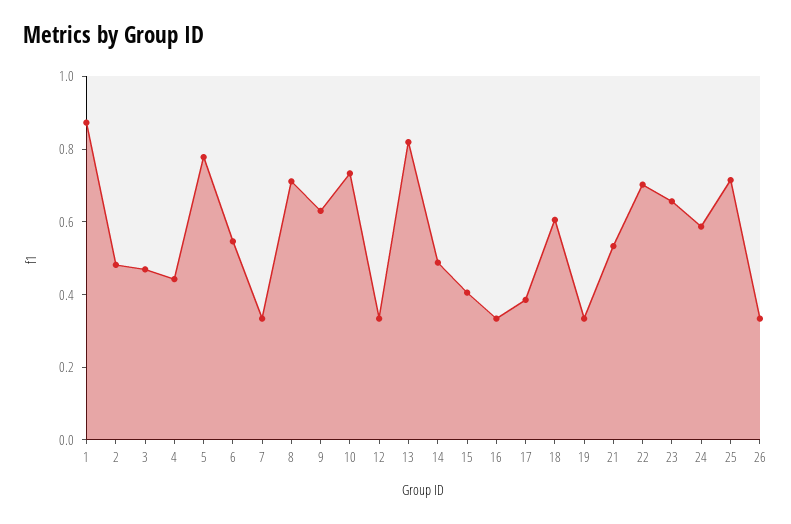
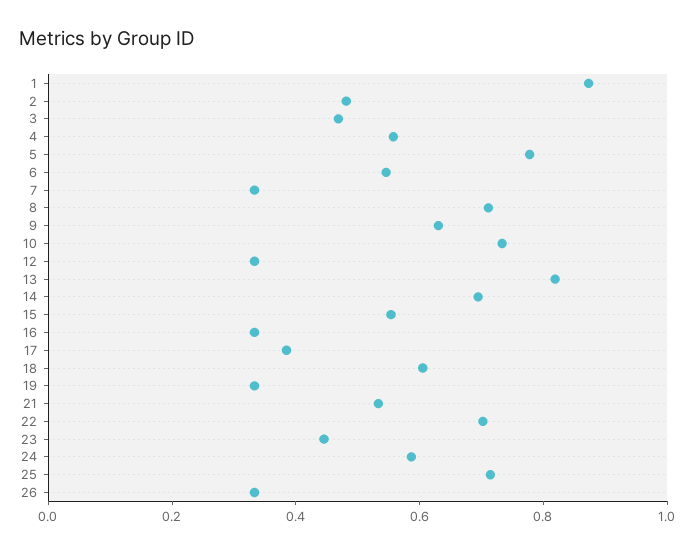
  {
    "1": 0.85,
    "2": 0.5,
    "3": 0.45,
-   "4": 0.45,
+   "4": 0.55,
    "5": 0.8,
    "6": 0.55,
    "7": 0.35,
    "8": 0.7,
    "9": 0.65,
    "10": 0.75,
    "12": 0.35,
    "13": 0.8,
-   "14": 0.5,
+   "14": 0.7,
-   "15": 0.4,
+   "15": 0.55,
    "16": 0.35,
    "17": 0.4,
    "18": 0.6,
    "19": 0.35,
    "21": 0.55,
    "22": 0.7,
-   "23": 0.65,
+   "23": 0.45,
    "24": 0.6,
    "25": 0.7,
    "26": 0.35
  }

